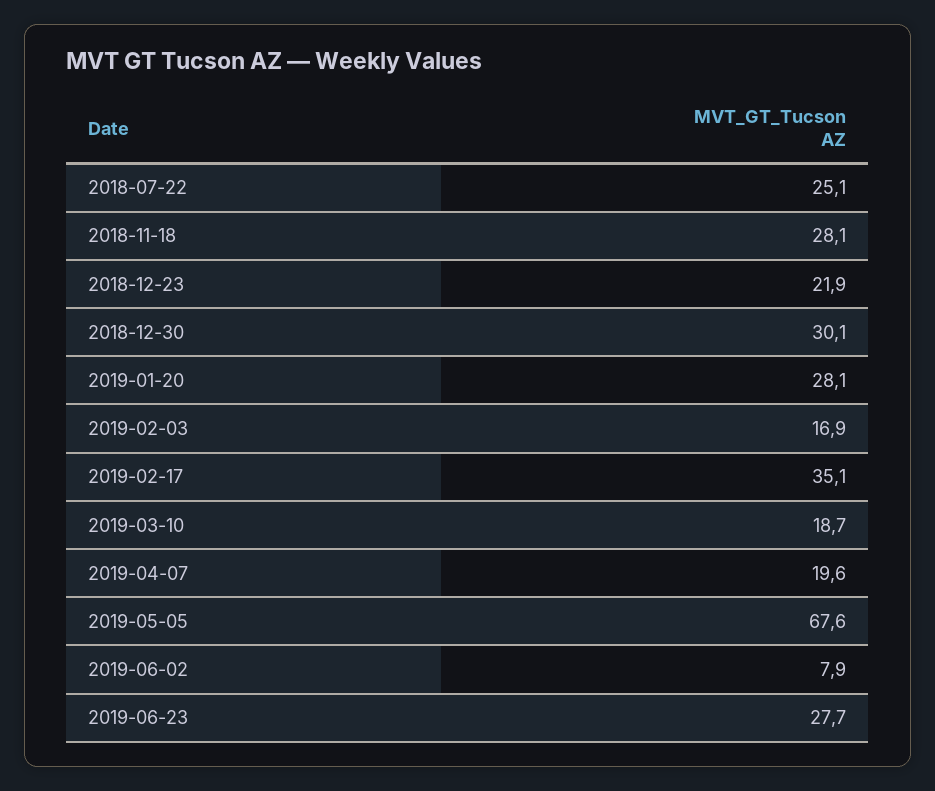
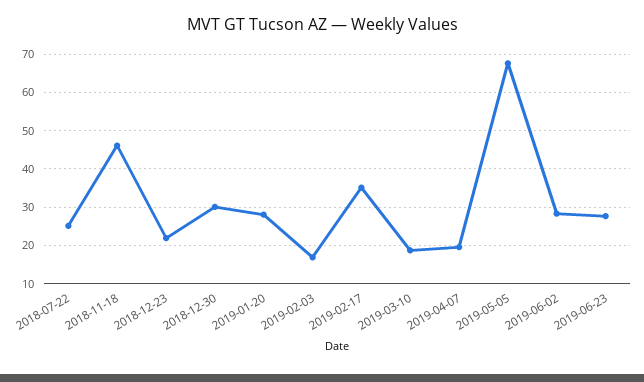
  {
    "2018-07-22": 25.1,
-   "2018-11-18": 28.1,
+   "2018-11-18": 46,
    "2018-12-23": 21.9,
    "2018-12-30": 30.1,
    "2019-01-20": 28.1,
    "2019-02-03": 16.9,
    "2019-02-17": 35.1,
    "2019-03-10": 18.7,
    "2019-04-07": 19.6,
    "2019-05-05": 67.6,
-   "2019-06-02": 7.9,
+   "2019-06-02": 28,
    "2019-06-23": 27.7
  }

